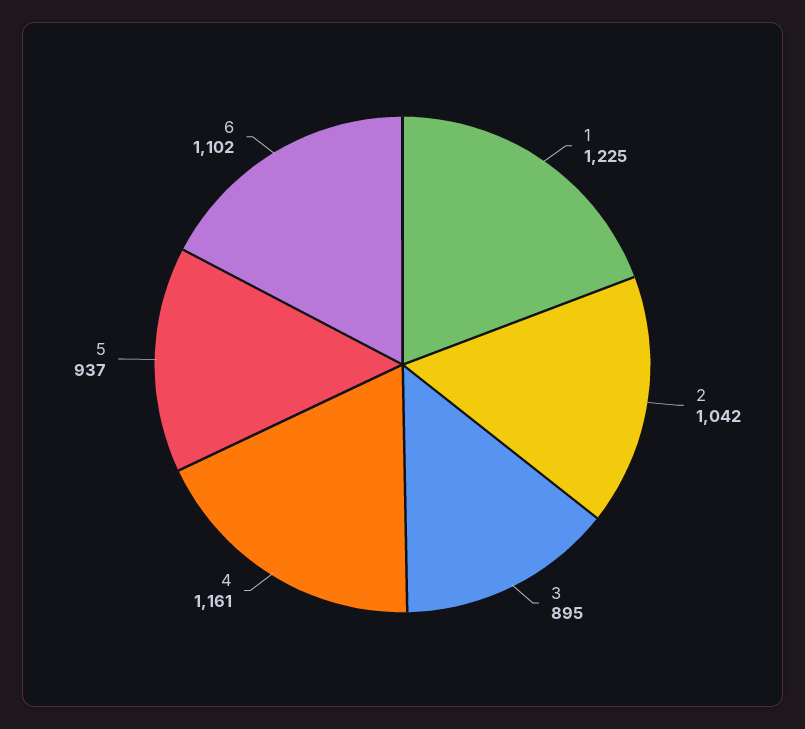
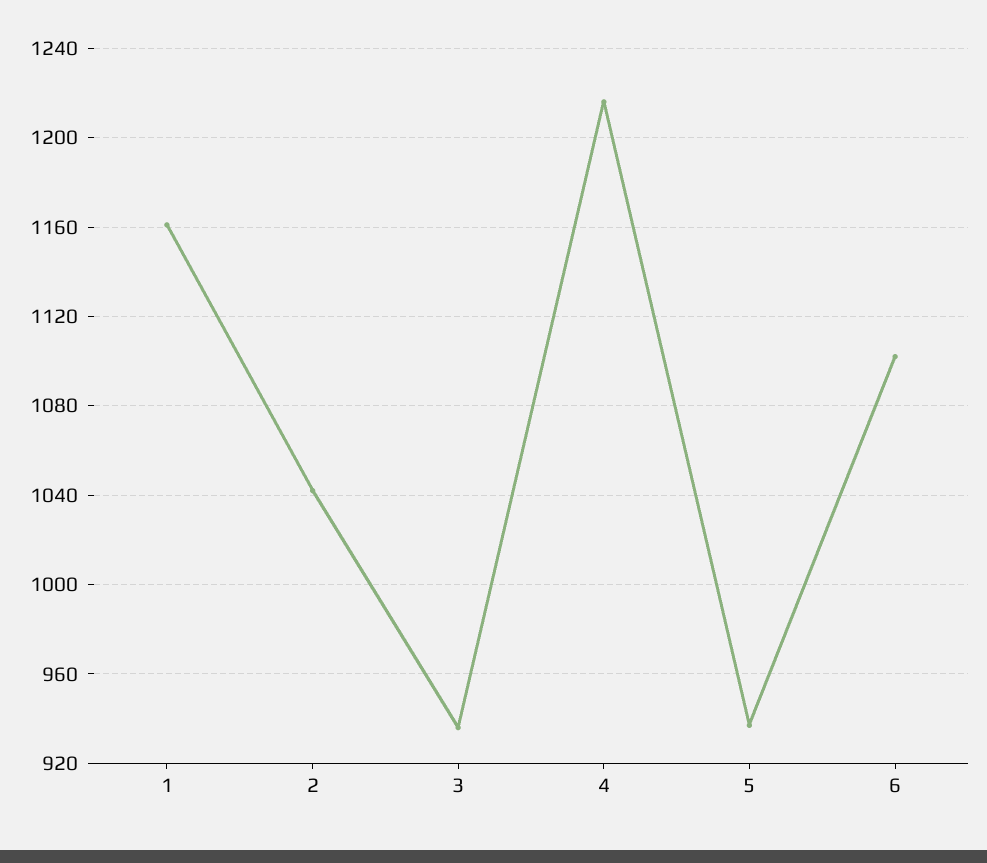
  {
-   "1": 1225,
+   "1": 1160,
    "2": 1042,
-   "3": 895,
+   "3": 935,
-   "4": 1161,
+   "4": 1215,
    "5": 937,
    "6": 1102
  }

